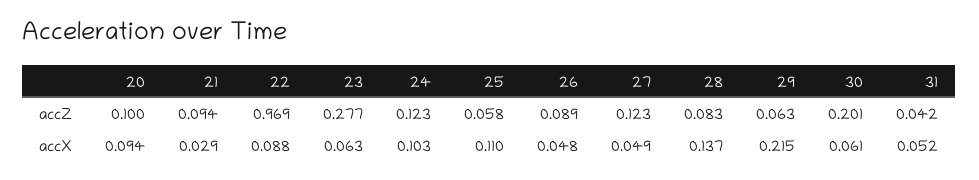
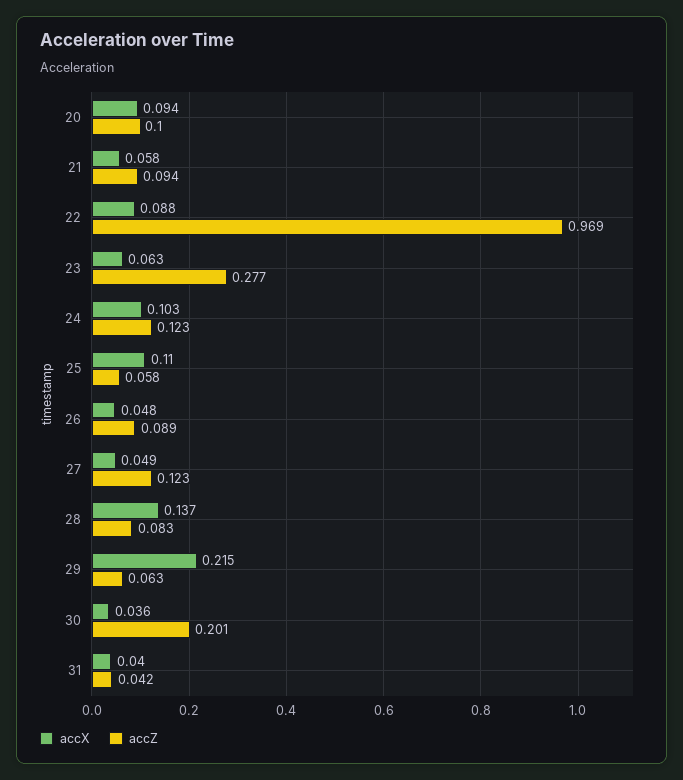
  {
    "accZ": {
      "20": 0.1,
      "21": 0.094,
      "22": 0.969,
      "23": 0.277,
      "24": 0.123,
      "25": 0.058,
      "26": 0.089,
      "27": 0.123,
      "28": 0.083,
      "29": 0.063,
      "30": 0.201,
      "31": 0.042
    },
    "accX": {
      "20": 0.094,
-     "21": 0.029,
+     "21": 0.058,
      "22": 0.088,
      "23": 0.063,
      "24": 0.103,
      "25": 0.11,
      "26": 0.048,
      "27": 0.049,
      "28": 0.137,
      "29": 0.215,
-     "30": 0.061,
+     "30": 0.036,
-     "31": 0.052
+     "31": 0.04
    }
  }

